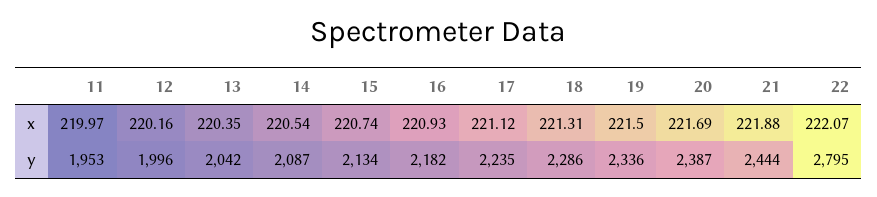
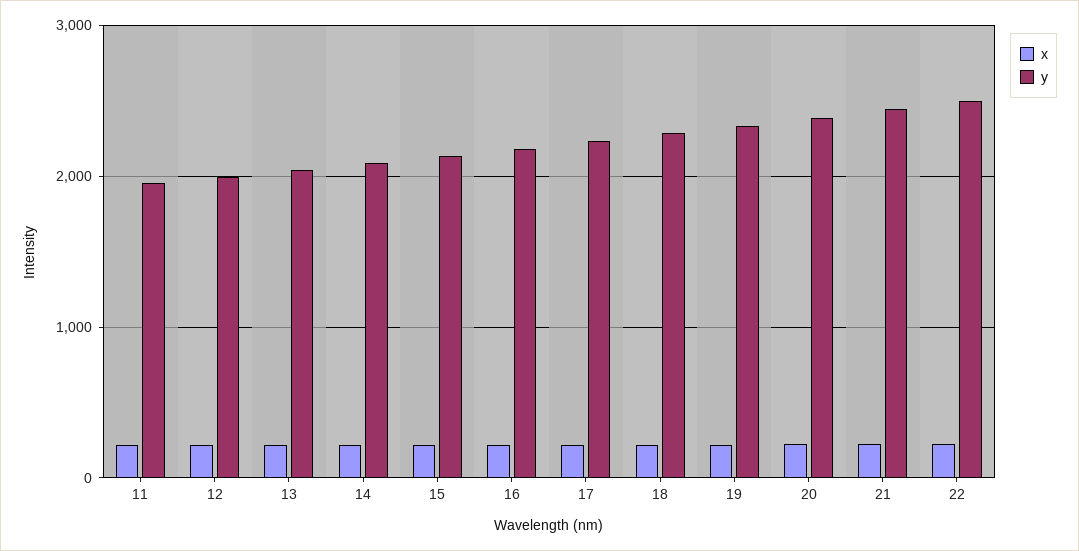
  {
    "x": {
      "11": 219.97,
      "12": 220.16,
      "13": 220.35,
      "14": 220.54,
      "15": 220.74,
      "16": 220.93,
      "17": 221.12,
      "18": 221.31,
      "19": 221.5,
      "20": 221.69,
      "21": 221.88,
      "22": 222.07
    },
    "y": {
      "11": 1953,
      "12": 1996,
      "13": 2042,
      "14": 2087,
      "15": 2134,
      "16": 2182,
      "17": 2235,
      "18": 2286,
      "19": 2336,
      "20": 2387,
      "21": 2444,
-     "22": 2795
+     "22": 2500
    }
  }

